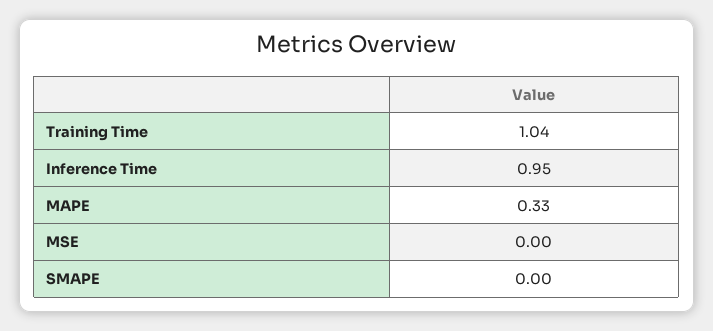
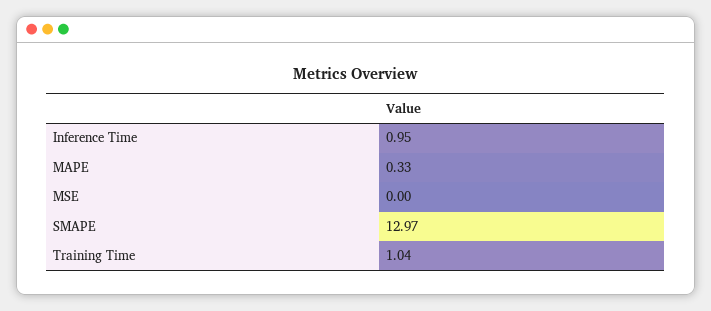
  {
    "Training Time": 1.04,
    "Inference Time": 0.95,
    "MAPE": 0.33,
    "MSE": 0,
-   "SMAPE": 0
+   "SMAPE": 12.97
  }

